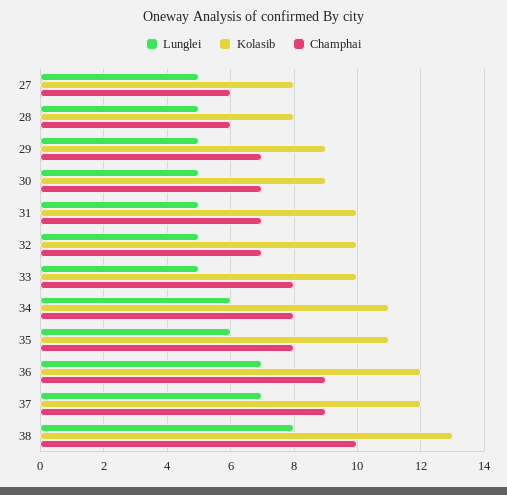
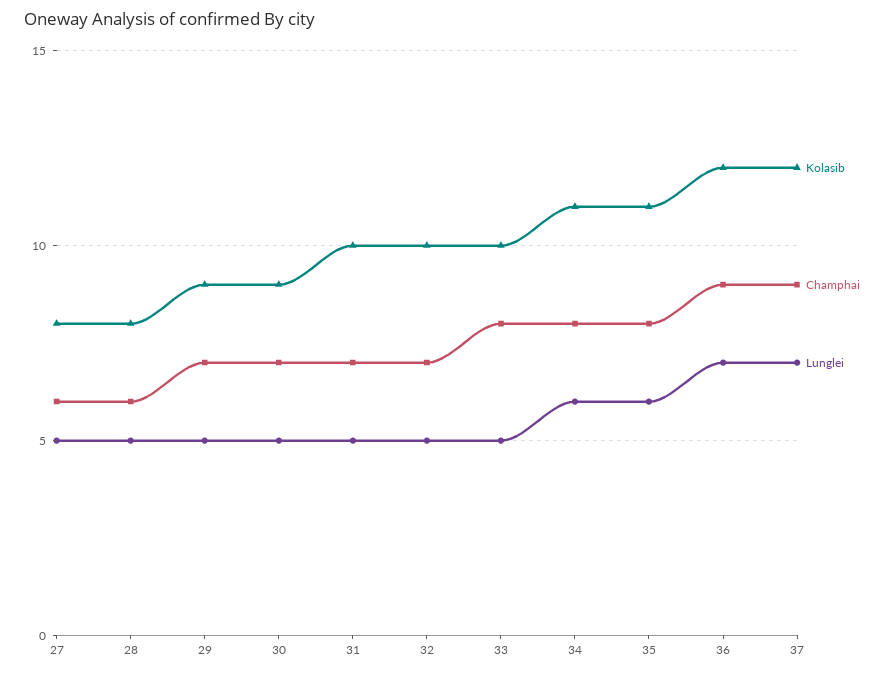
  {
    "Lunglei": {
      "27": 5,
      "28": 5,
      "29": 5,
      "30": 5,
      "31": 5,
      "32": 5,
      "33": 5,
      "34": 6,
      "35": 6,
      "36": 7,
-     "37": 7,
+     "37": 7
-     "38": 8
    },
    "Kolasib": {
      "27": 8,
      "28": 8,
      "29": 9,
      "30": 9,
      "31": 10,
      "32": 10,
      "33": 10,
      "34": 11,
      "35": 11,
      "36": 12,
-     "37": 12,
+     "37": 12
-     "38": 13
    },
    "Champhai": {
      "27": 6,
      "28": 6,
      "29": 7,
      "30": 7,
      "31": 7,
      "32": 7,
      "33": 8,
      "34": 8,
      "35": 8,
      "36": 9,
-     "37": 9,
+     "37": 9
-     "38": 10
    }
  }

